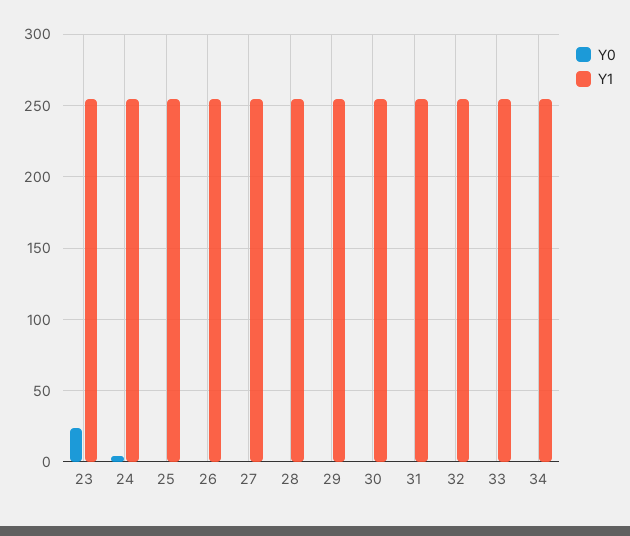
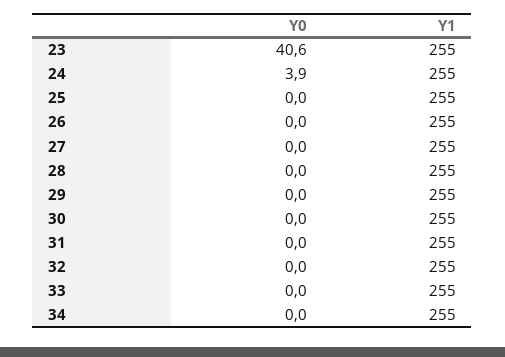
  {
    "Y0": {
-     "23": 25,
+     "23": 40.6,
      "24": 3.9,
      "25": 0,
      "26": 0,
      "27": 0,
      "28": 0,
      "29": 0,
      "30": 0,
      "31": 0,
      "32": 0,
      "33": 0,
      "34": 0
    },
    "Y1": {
      "23": 255,
      "24": 255,
      "25": 255,
      "26": 255,
      "27": 255,
      "28": 255,
      "29": 255,
      "30": 255,
      "31": 255,
      "32": 255,
      "33": 255,
      "34": 255
    }
  }

